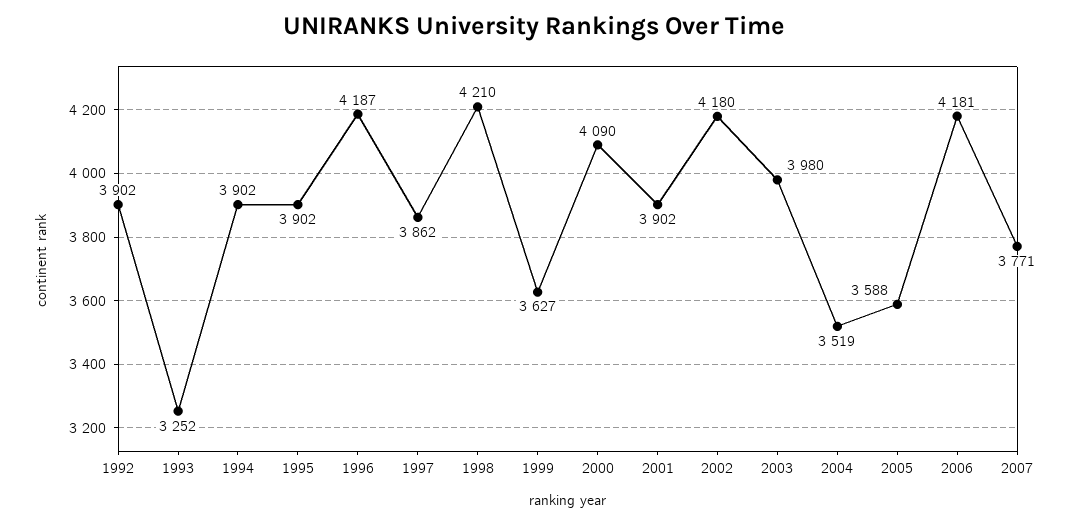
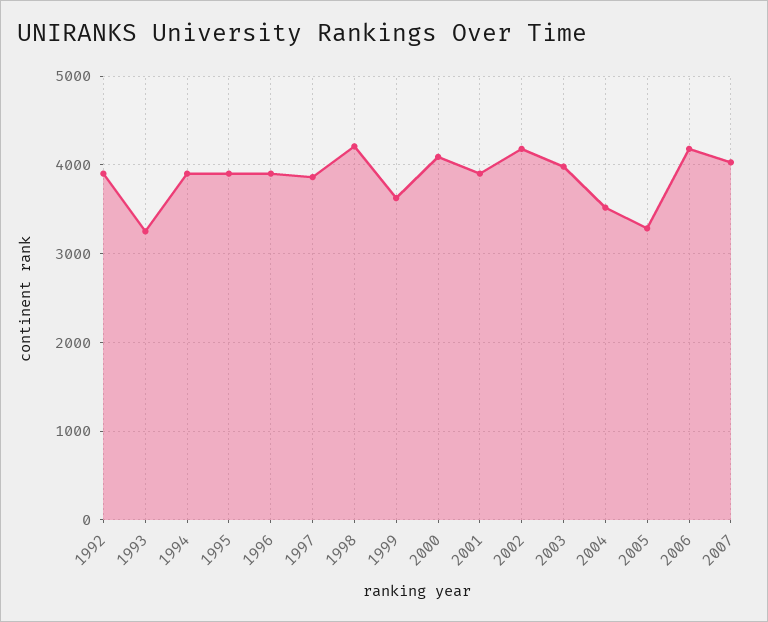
  {
    "1992": 3902,
    "1993": 3252,
    "1994": 3902,
    "1995": 3902,
-   "1996": 4187,
+   "1996": 3900,
    "1997": 3862,
    "1998": 4210,
    "1999": 3627,
    "2000": 4090,
    "2001": 3902,
    "2002": 4180,
    "2003": 3980,
    "2004": 3519,
-   "2005": 3588,
+   "2005": 3300,
    "2006": 4181,
-   "2007": 3771
+   "2007": 4000
  }

